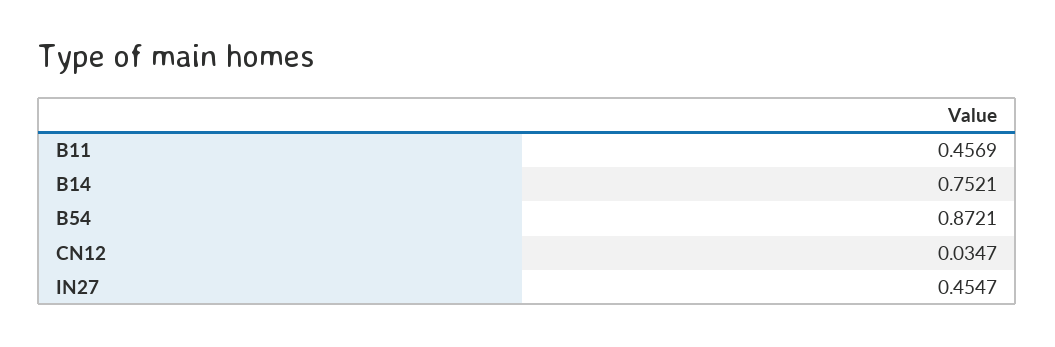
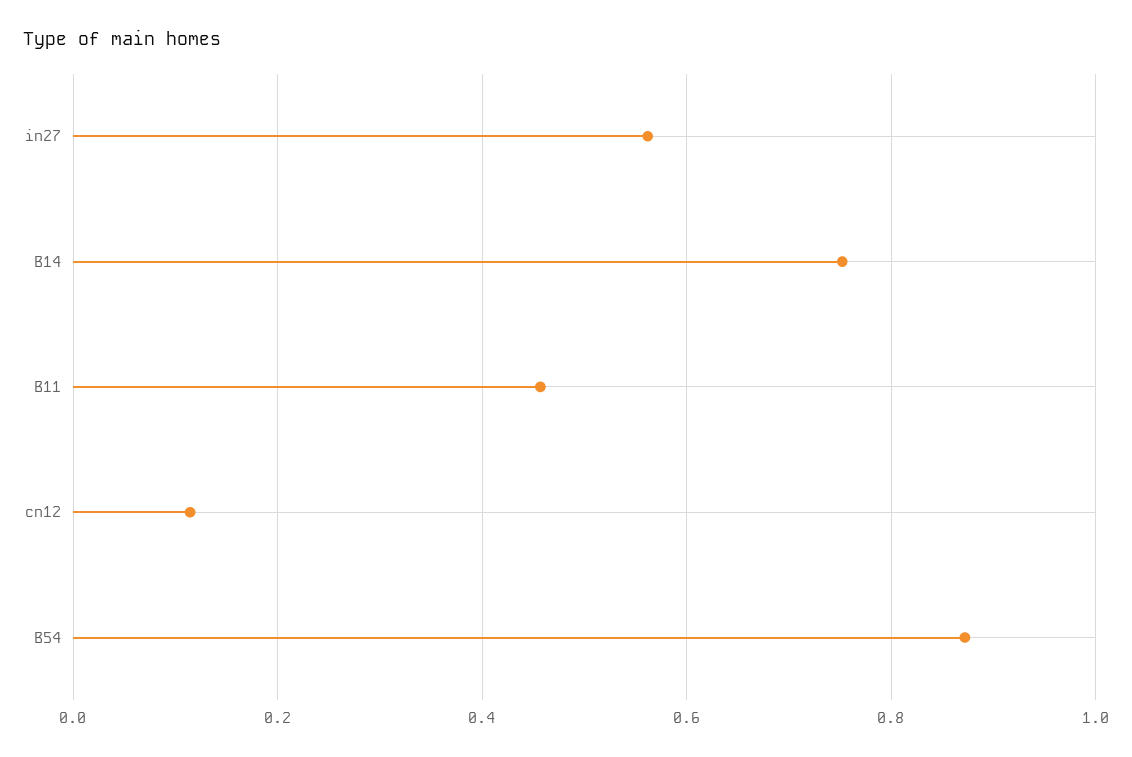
  {
    "B11": 0.4569,
    "B14": 0.7521,
    "B54": 0.8721,
-   "CN12": 0.0347,
+   "CN12": 0.12,
-   "IN27": 0.4547
+   "IN27": 0.56
  }

